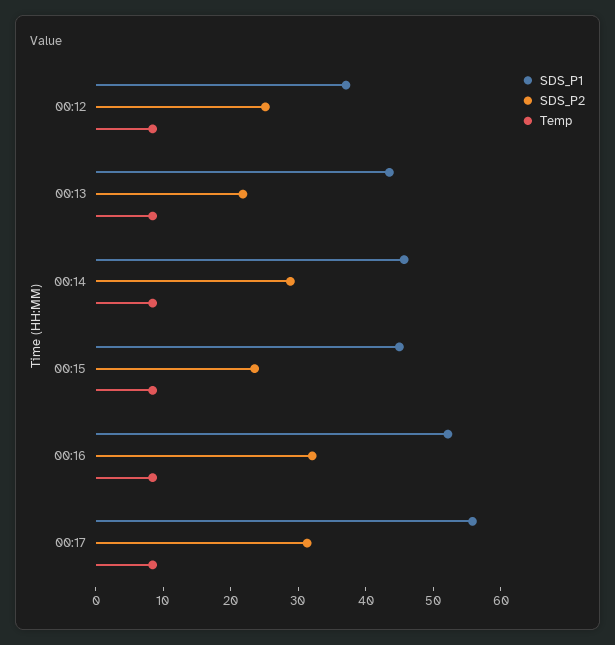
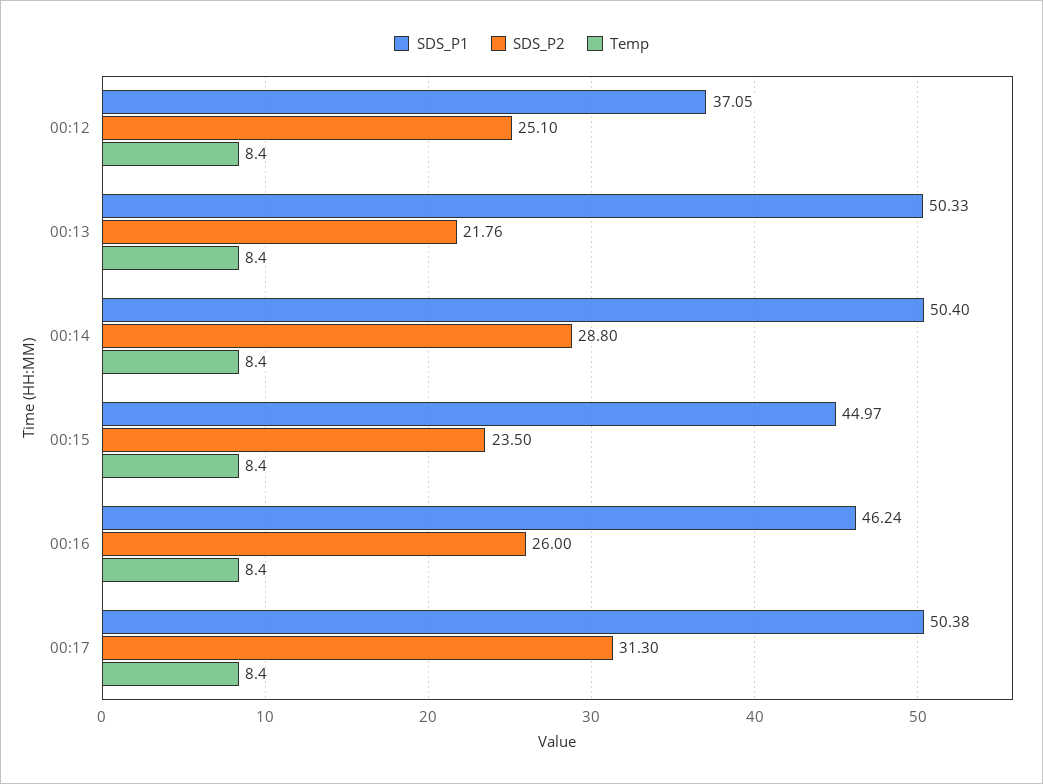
  {
    "SDS_P1": {
      "00:12": 37.05,
-     "00:13": 44,
+     "00:13": 50.33,
-     "00:14": 46,
+     "00:14": 50.4,
      "00:15": 44.97,
-     "00:16": 52,
+     "00:16": 46.24,
-     "00:17": 56
+     "00:17": 50.38
    },
    "SDS_P2": {
      "00:12": 25.1,
      "00:13": 21.76,
      "00:14": 28.8,
      "00:15": 23.5,
-     "00:16": 32,
+     "00:16": 26,
      "00:17": 31.3
    },
    "Temp": {
      "00:12": 8.4,
      "00:13": 8.4,
      "00:14": 8.4,
      "00:15": 8.4,
      "00:16": 8.4,
      "00:17": 8.4
    }
  }

